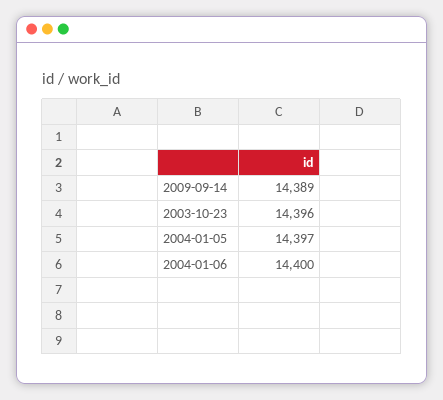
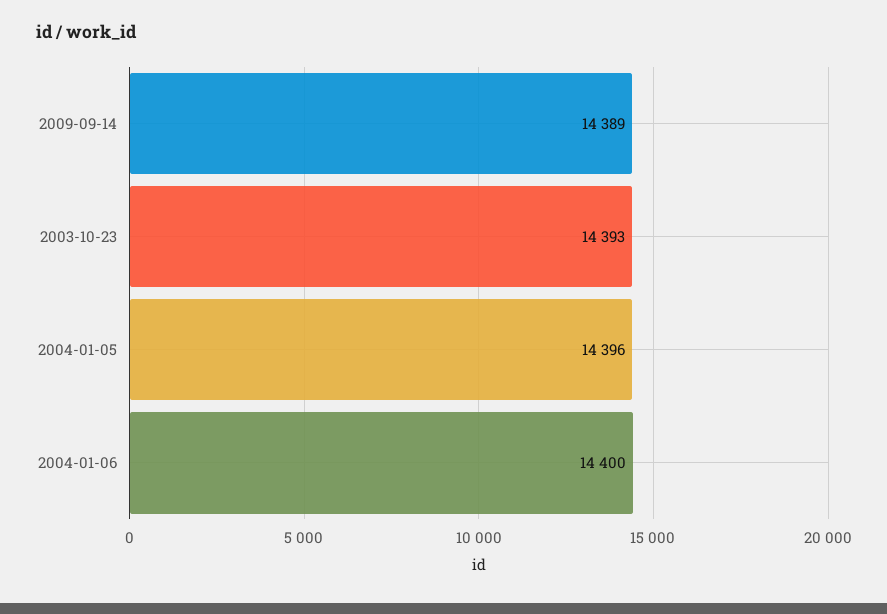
  {
    "2009-09-14": 14389,
-   "2003-10-23": 14396,
+   "2003-10-23": 14393,
-   "2004-01-05": 14397,
+   "2004-01-05": 14396,
    "2004-01-06": 14400
  }

